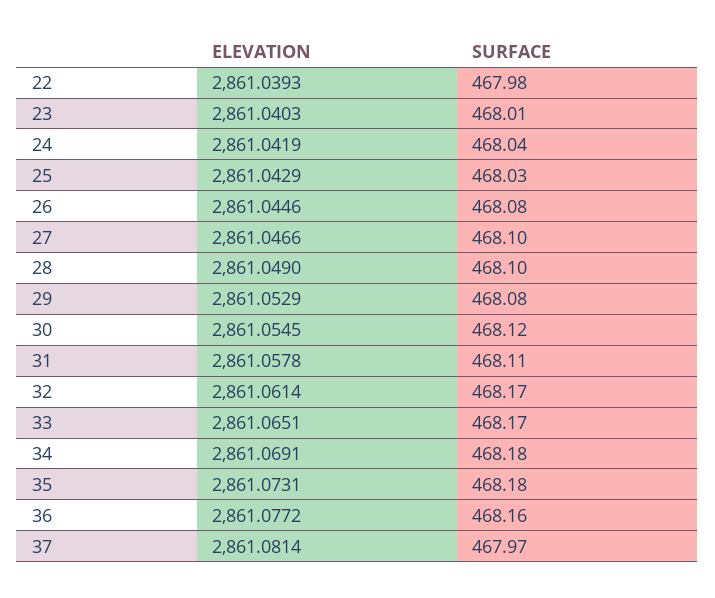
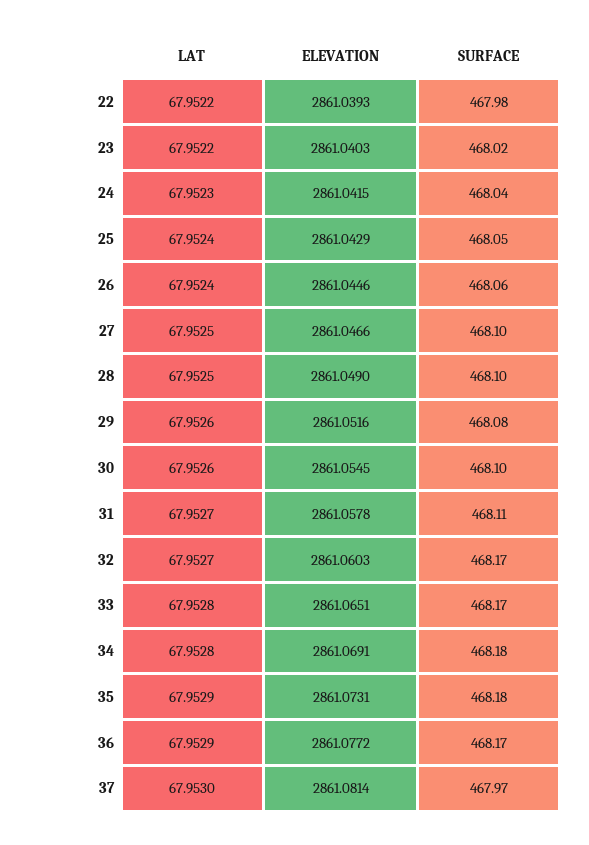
  {
    "ELEVATION": {
      "22": 2861.0393,
      "23": 2861.0403,
-     "24": 2861.0419,
+     "24": 2861.0415,
      "25": 2861.0429,
      "26": 2861.0446,
      "27": 2861.0466,
      "28": 2861.049,
-     "29": 2861.0529,
+     "29": 2861.0516,
      "30": 2861.0545,
      "31": 2861.0578,
-     "32": 2861.0614,
+     "32": 2861.0603,
      "33": 2861.0651,
      "34": 2861.0691,
      "35": 2861.0731,
      "36": 2861.0772,
      "37": 2861.0814
    },
    "SURFACE": {
      "22": 467.98,
-     "23": 468.01,
+     "23": 468.02,
      "24": 468.04,
-     "25": 468.03,
+     "25": 468.05,
-     "26": 468.08,
+     "26": 468.06,
      "27": 468.1,
      "28": 468.1,
      "29": 468.08,
-     "30": 468.12,
+     "30": 468.1,
      "31": 468.11,
      "32": 468.17,
      "33": 468.17,
      "34": 468.18,
      "35": 468.18,
-     "36": 468.16,
+     "36": 468.17,
      "37": 467.97
-   }
+   },
+   "LAT": {
+     "22": 67.9522,
+     "23": 67.9522,
+     "24": 67.9523,
+     "25": 67.9524,
+     "26": 67.9524,
+     "27": 67.9525,
+     "28": 67.9525,
+     "29": 67.9526,
+     "30": 67.9526,
+     "31": 67.9527,
+     "32": 67.9527,
+     "33": 67.9528,
+     "34": 67.9528,
+     "35": 67.9529,
+     "36": 67.9529,
+     "37": 67.953
+   }
  }

